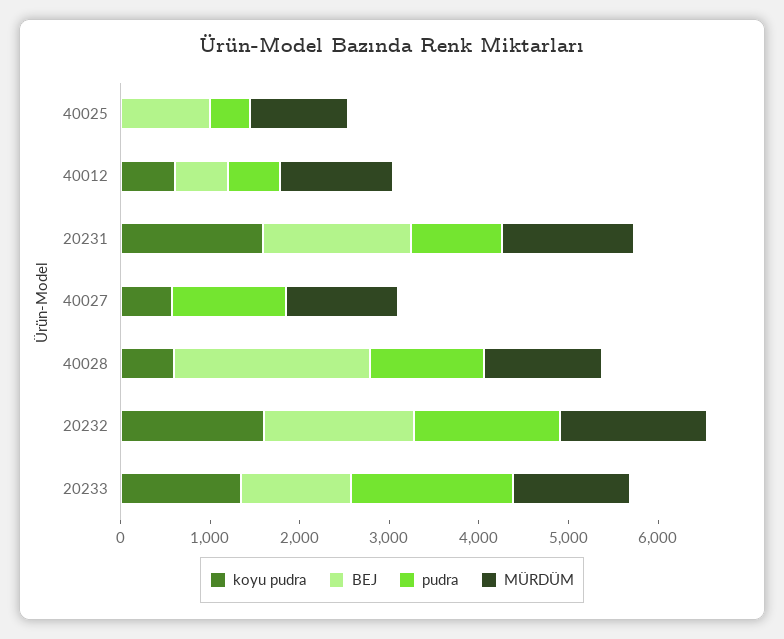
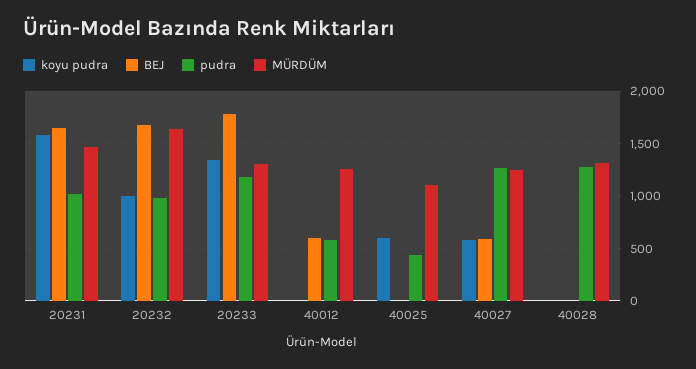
  {
    "koyu pudra": {
-     "40025": 0,
+     "40025": 600,
-     "40012": 600,
+     "40012": 0,
      "20231": 1600,
      "40027": 600,
-     "40028": 600,
+     "40028": 0,
-     "20232": 1600,
+     "20232": 1000,
      "20233": 1300
    },
    "BEJ": {
-     "40025": 1000,
+     "40025": 0,
      "40012": 600,
      "20231": 1700,
-     "40027": 0,
+     "40027": 600,
-     "40028": 2200,
+     "40028": 0,
      "20232": 1700,
-     "20233": 1200
+     "20233": 1800
    },
    "pudra": {
      "40025": 400,
      "40012": 600,
      "20231": 1000,
      "40027": 1300,
      "40028": 1300,
-     "20232": 1600,
+     "20232": 1000,
-     "20233": 1800
+     "20233": 1200
    },
    "MÜRDÜM": {
      "40025": 1100,
      "40012": 1300,
      "20231": 1500,
      "40027": 1200,
      "40028": 1300,
      "20232": 1600,
      "20233": 1300
    }
  }

